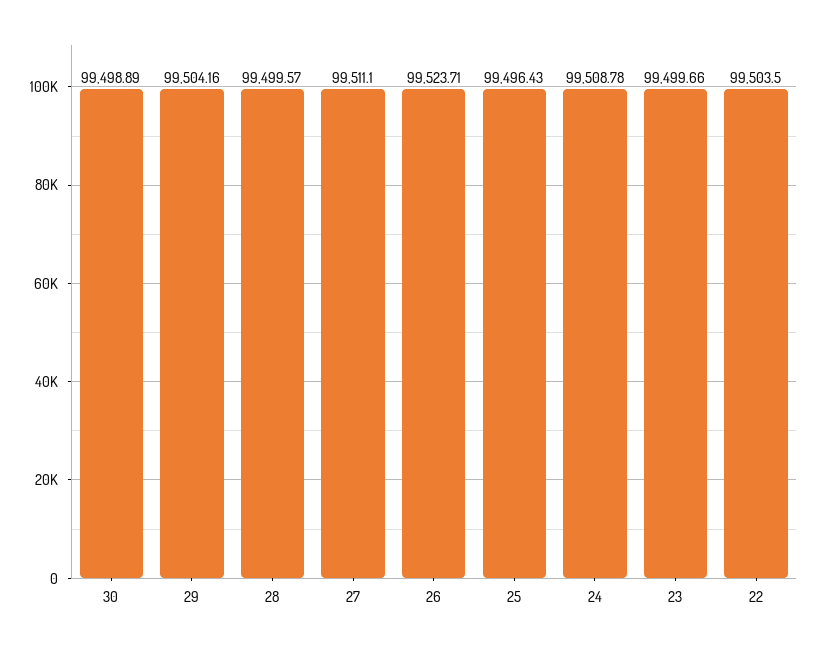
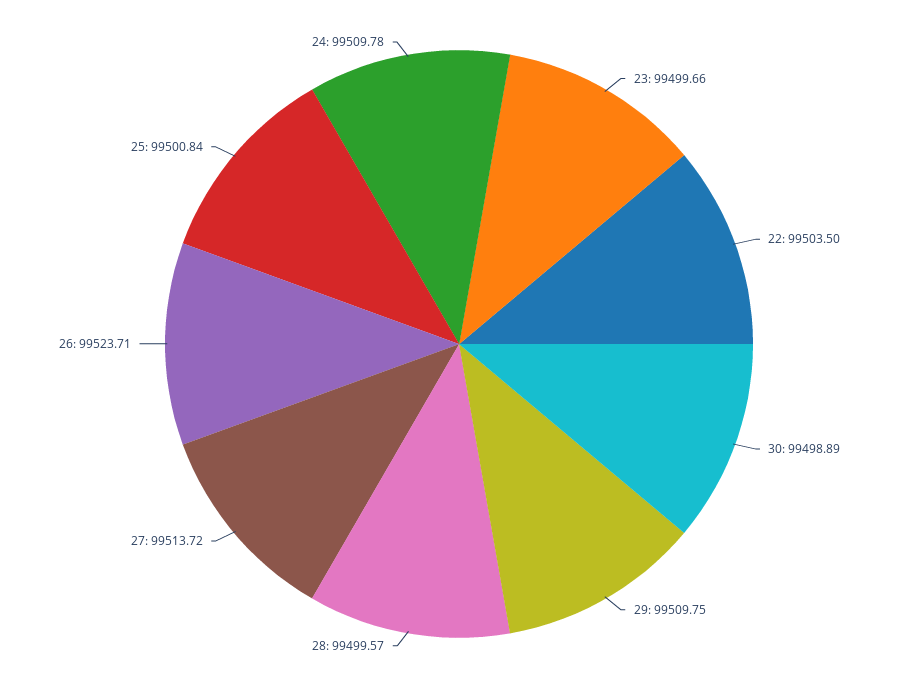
  {
    "30": 99498.89,
-   "29": 99504.16,
+   "29": 99509.75,
    "28": 99499.57,
-   "27": 99511.1,
+   "27": 99513.72,
    "26": 99523.71,
-   "25": 99496.43,
+   "25": 99500.84,
-   "24": 99508.78,
+   "24": 99509.78,
    "23": 99499.66,
    "22": 99503.5
  }

